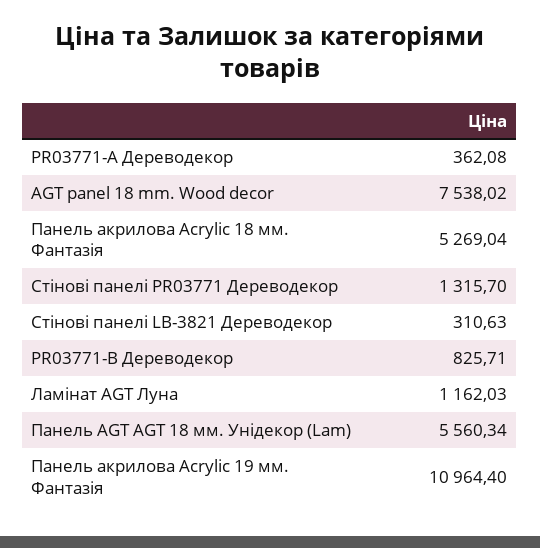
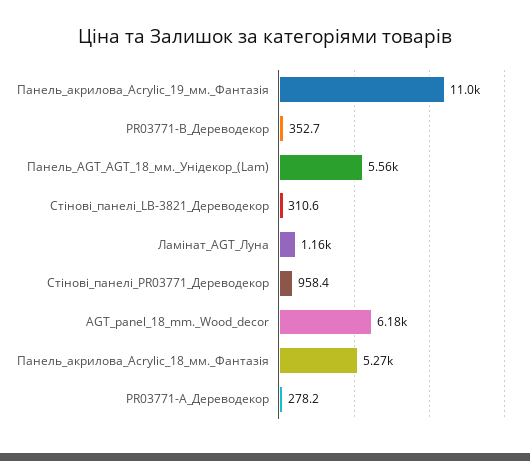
  {
-   "PR03771-А Дереводекор": 362.08,
+   "PR03771-А Дереводекор": 278.2,
-   "AGT panel 18 mm. Wood decor": 7538.02,
+   "AGT panel 18 mm. Wood decor": 6180,
    "Панель акрилова Acrylic 18 мм. Фантазія": 5269.04,
-   "Стінові панелі PR03771 Дереводекор": 1315.7,
+   "Стінові панелі PR03771 Дереводекор": 958.4,
    "Стінові панелі LB-3821 Дереводекор": 310.63,
-   "PR03771-B Дереводекор": 825.71,
+   "PR03771-B Дереводекор": 352.7,
    "Ламінат AGT Луна": 1162.03,
    "Панель AGT AGT 18 мм. Унідекор (Lam)": 5560.34,
    "Панель акрилова Acrylic 19 мм. Фантазія": 10964.4
  }

